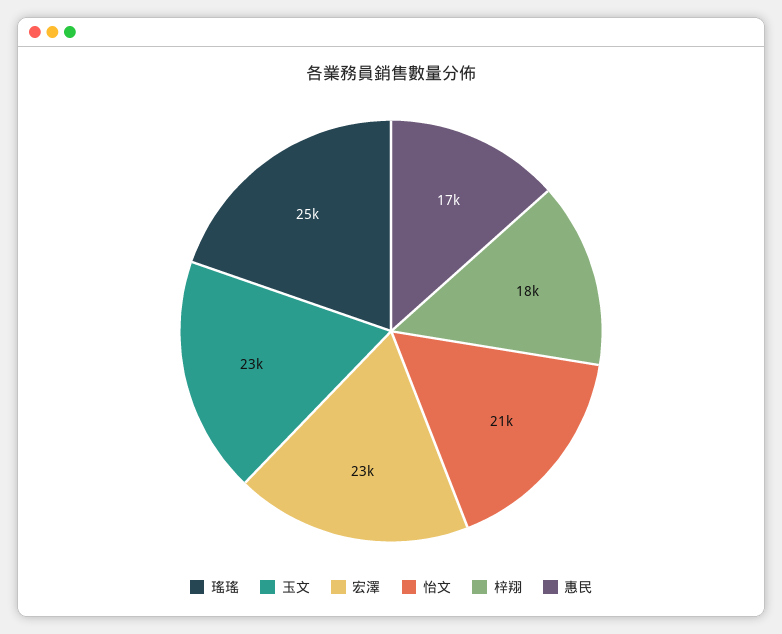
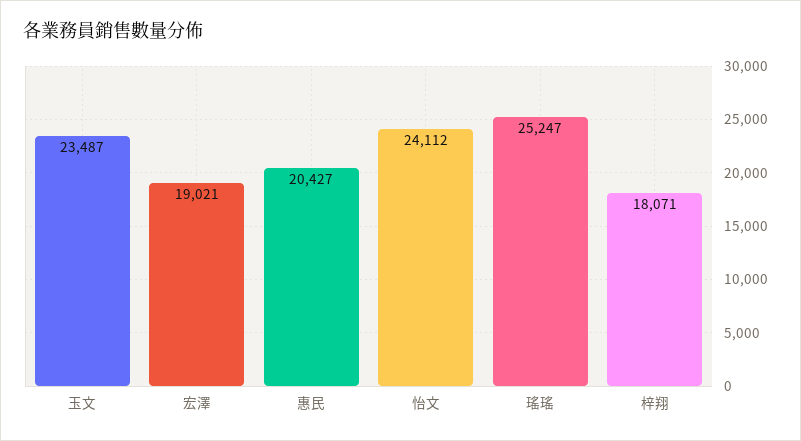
  {
    "瑤瑤": 25247,
    "玉文": 23487,
-   "宏澤": 23000,
+   "宏澤": 19021,
-   "怡文": 21000,
+   "怡文": 24112,
    "梓翔": 18071,
-   "惠民": 17000
+   "惠民": 20427
  }

